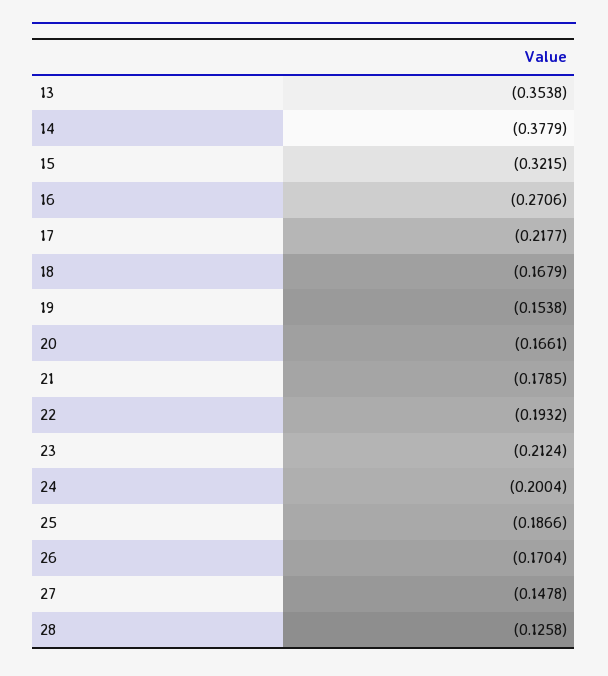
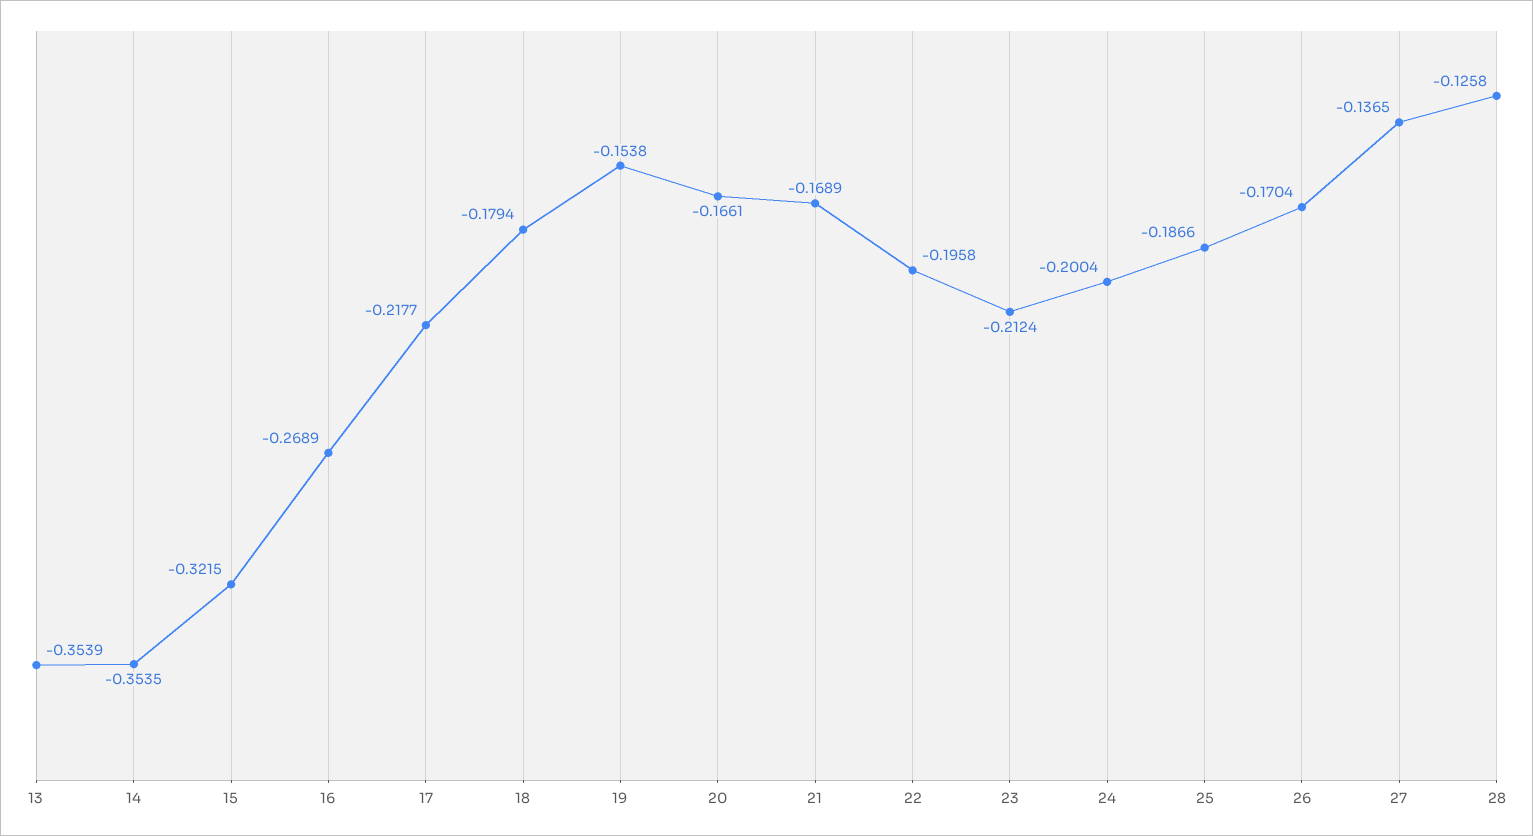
  {
-   "13": -0.3538,
+   "13": -0.3539,
-   "14": -0.3779,
+   "14": -0.3535,
    "15": -0.3215,
-   "16": -0.2706,
+   "16": -0.2689,
    "17": -0.2177,
-   "18": -0.1679,
+   "18": -0.1794,
    "19": -0.1538,
    "20": -0.1661,
-   "21": -0.1785,
+   "21": -0.1689,
-   "22": -0.1932,
+   "22": -0.1958,
    "23": -0.2124,
    "24": -0.2004,
    "25": -0.1866,
    "26": -0.1704,
-   "27": -0.1478,
+   "27": -0.1365,
    "28": -0.1258
  }

